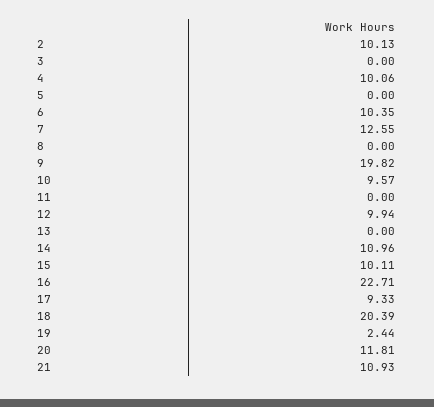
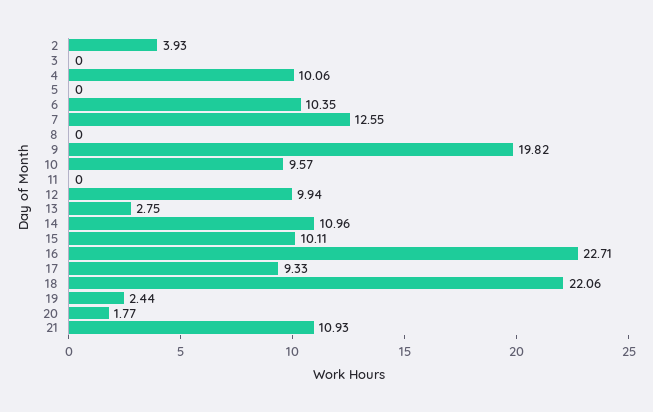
  {
-   "2": 10.13,
+   "2": 3.93,
    "3": 0,
    "4": 10.06,
    "5": 0,
    "6": 10.35,
    "7": 12.55,
    "8": 0,
    "9": 19.82,
    "10": 9.57,
    "11": 0,
    "12": 9.94,
-   "13": 0,
+   "13": 2.75,
    "14": 10.96,
    "15": 10.11,
    "16": 22.71,
    "17": 9.33,
-   "18": 20.39,
+   "18": 22.06,
    "19": 2.44,
-   "20": 11.81,
+   "20": 1.77,
    "21": 10.93
  }

